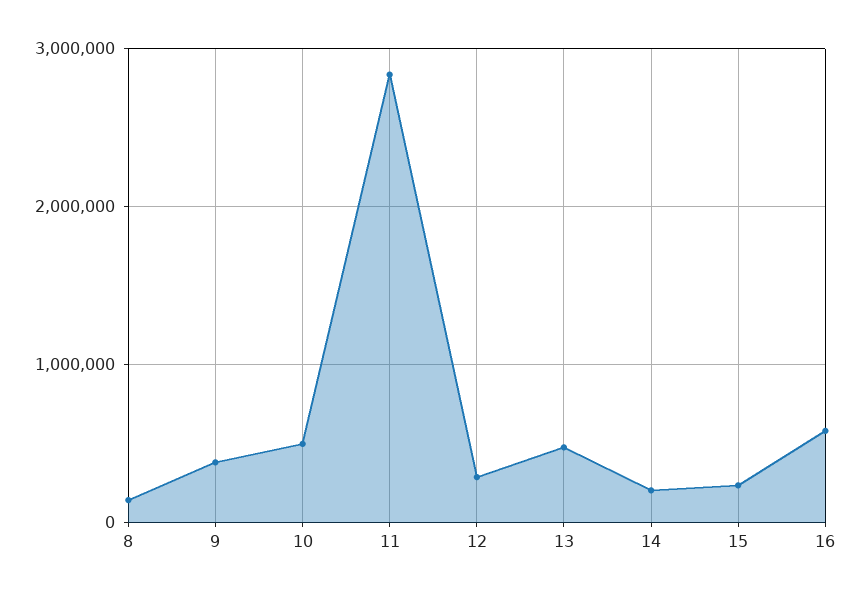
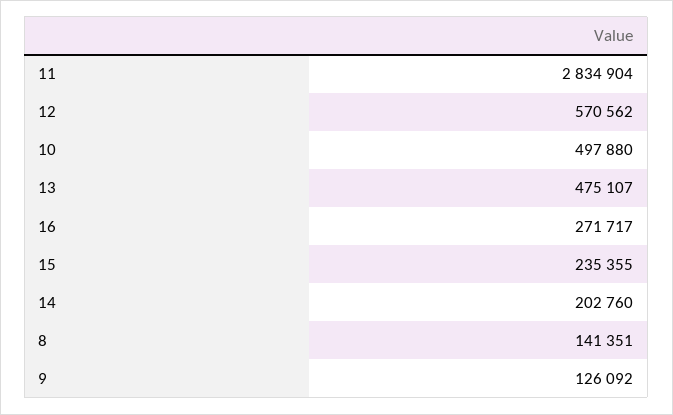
  {
    "8": 141351,
-   "9": 400000,
+   "9": 126092,
    "10": 497880,
    "11": 2834904,
-   "12": 300000,
+   "12": 570562,
    "13": 475107,
    "14": 202760,
    "15": 235355,
-   "16": 600000
+   "16": 271717
  }

